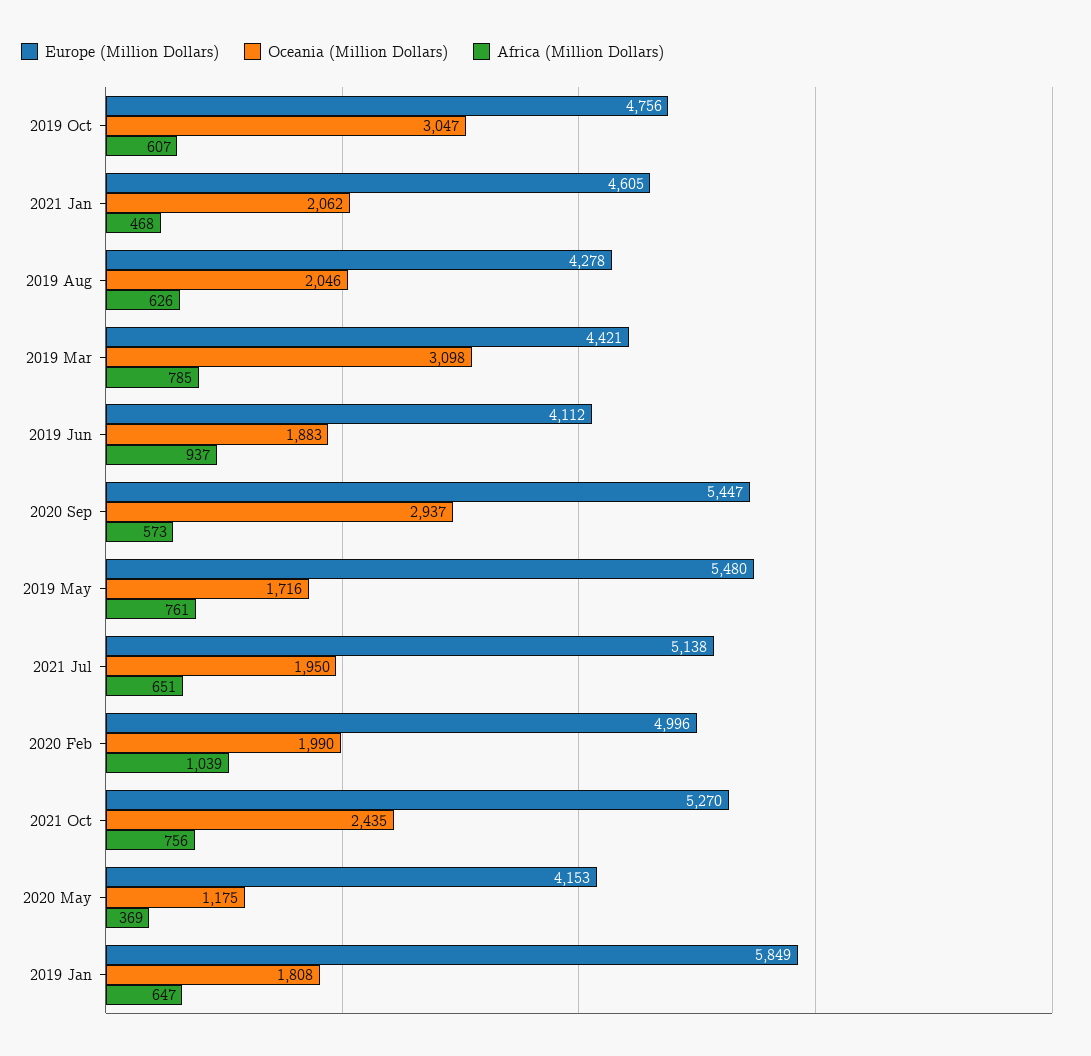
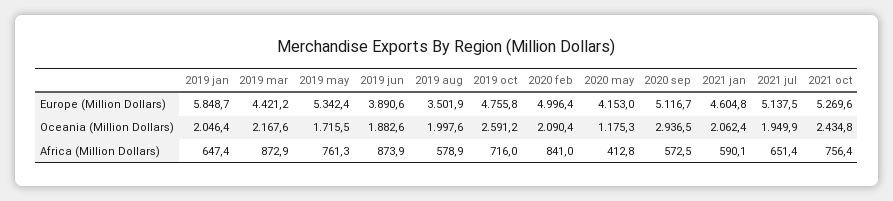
  {
    "Europe (Million Dollars)": {
      "2019 Oct": 4755.8,
      "2021 Jan": 4604.8,
-     "2019 Aug": 4278,
+     "2019 Aug": 3501.9,
      "2019 Mar": 4421.2,
-     "2019 Jun": 4112,
+     "2019 Jun": 3890.6,
-     "2020 Sep": 5447,
+     "2020 Sep": 5116.7,
-     "2019 May": 5480,
+     "2019 May": 5342.4,
      "2021 Jul": 5137.5,
      "2020 Feb": 4996.4,
      "2021 Oct": 5269.6,
      "2020 May": 4153,
      "2019 Jan": 5848.7
    },
    "Oceania (Million Dollars)": {
-     "2019 Oct": 3047,
+     "2019 Oct": 2591.2,
      "2021 Jan": 2062.4,
-     "2019 Aug": 2046,
+     "2019 Aug": 1997.6,
-     "2019 Mar": 3098,
+     "2019 Mar": 2167.6,
      "2019 Jun": 1882.6,
      "2020 Sep": 2936.5,
      "2019 May": 1715.5,
      "2021 Jul": 1949.9,
-     "2020 Feb": 1990,
+     "2020 Feb": 2090.4,
      "2021 Oct": 2434.8,
      "2020 May": 1175.3,
-     "2019 Jan": 1808
+     "2019 Jan": 2046.4
    },
    "Africa (Million Dollars)": {
-     "2019 Oct": 607,
+     "2019 Oct": 716,
-     "2021 Jan": 468,
+     "2021 Jan": 590.1,
-     "2019 Aug": 626,
+     "2019 Aug": 578.9,
-     "2019 Mar": 785,
+     "2019 Mar": 872.9,
-     "2019 Jun": 937,
+     "2019 Jun": 873.9,
      "2020 Sep": 572.5,
      "2019 May": 761.3,
      "2021 Jul": 651.4,
-     "2020 Feb": 1039,
+     "2020 Feb": 841,
      "2021 Oct": 756.4,
-     "2020 May": 369,
+     "2020 May": 412.8,
      "2019 Jan": 647.4
    }
  }

